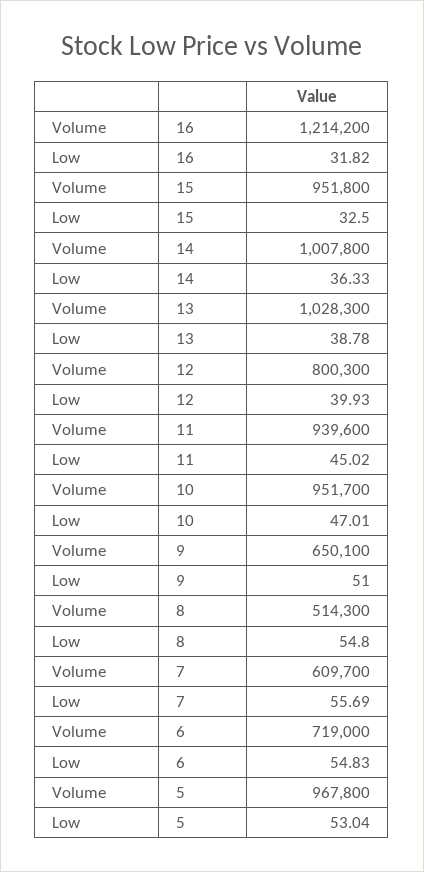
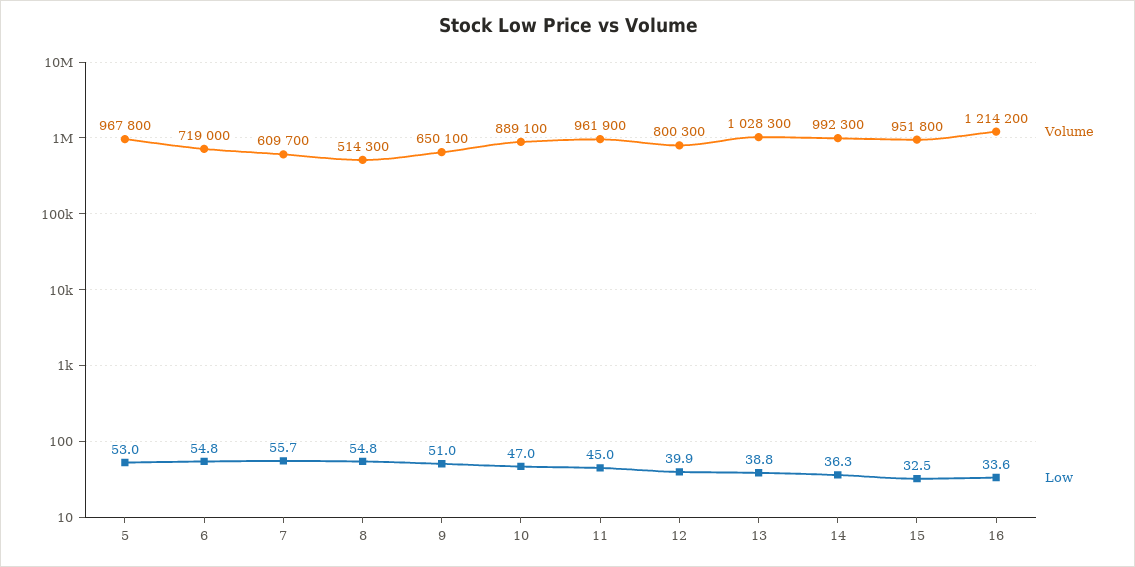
  {
    "Volume": {
      "16": 1214200,
      "15": 951800,
-     "14": 1007800,
+     "14": 992300,
      "13": 1028300,
      "12": 800300,
-     "11": 939600,
+     "11": 961900,
-     "10": 951700,
+     "10": 889100,
      "9": 650100,
      "8": 514300,
      "7": 609700,
      "6": 719000,
      "5": 967800
    },
    "Low": {
-     "16": 31.82,
+     "16": 33.6,
      "15": 32.5,
      "14": 36.33,
      "13": 38.78,
      "12": 39.93,
      "11": 45.02,
      "10": 47.01,
      "9": 51,
      "8": 54.8,
      "7": 55.69,
      "6": 54.83,
      "5": 53.04
    }
  }

